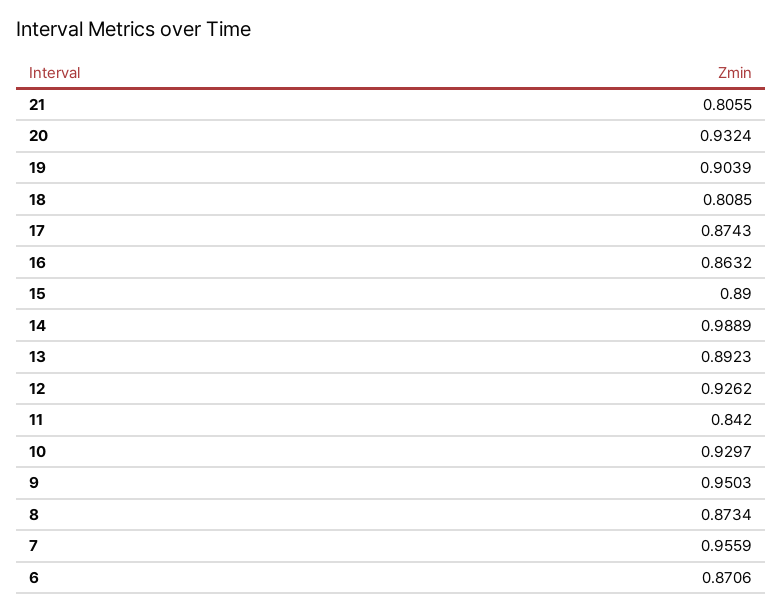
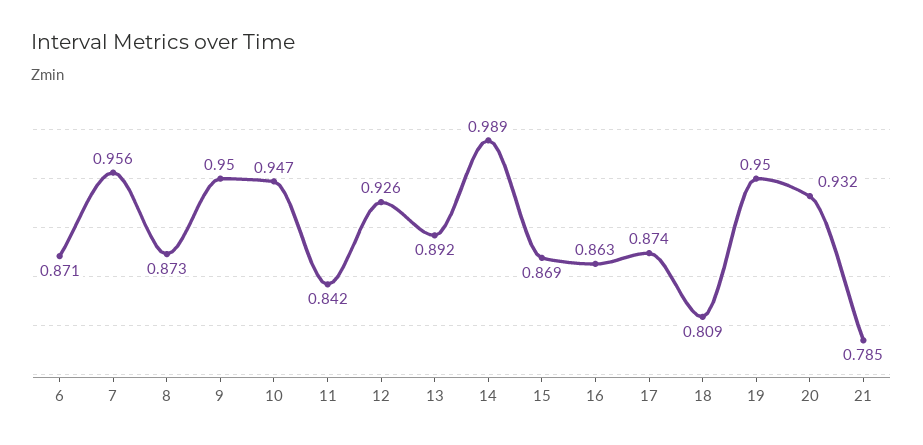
  {
-   "21": 0.8055,
+   "21": 0.785,
    "20": 0.9324,
-   "19": 0.9039,
+   "19": 0.95,
    "18": 0.8085,
    "17": 0.8743,
    "16": 0.8632,
-   "15": 0.89,
+   "15": 0.869,
    "14": 0.9889,
    "13": 0.8923,
    "12": 0.9262,
    "11": 0.842,
-   "10": 0.9297,
+   "10": 0.947,
    "9": 0.9503,
    "8": 0.8734,
    "7": 0.9559,
    "6": 0.8706
  }

